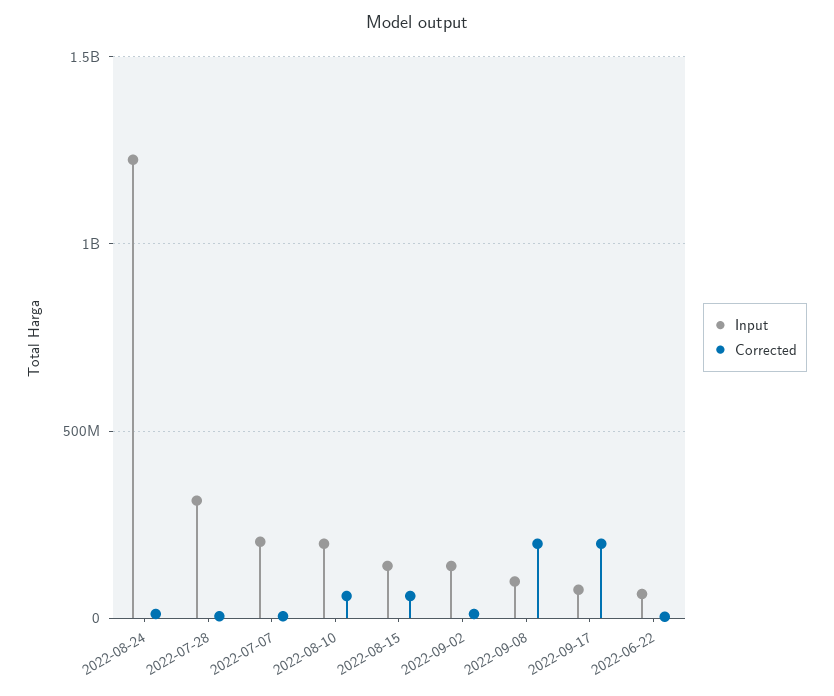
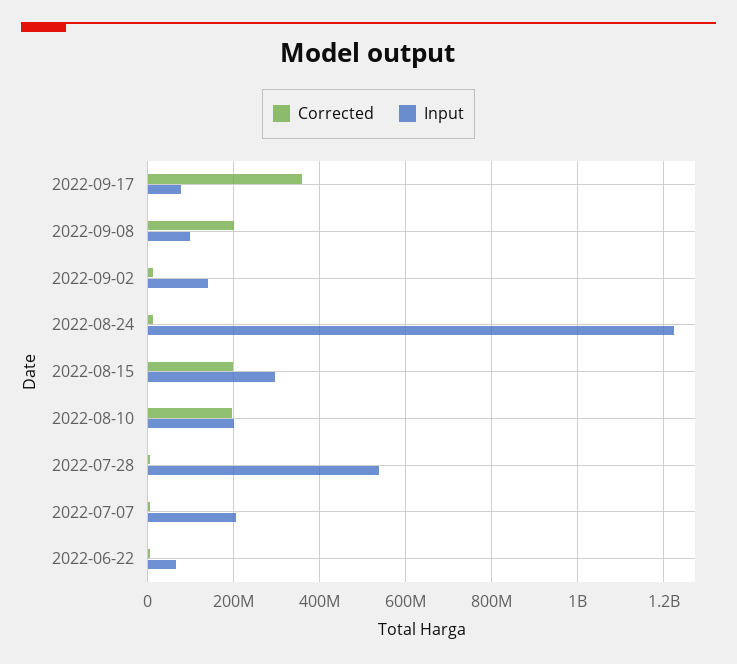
  {
    "Input": {
      "2022-08-24": 1220000000,
-     "2022-07-28": 300000000,
+     "2022-07-28": 540000000,
      "2022-07-07": 200000000,
      "2022-08-10": 200000000,
-     "2022-08-15": 150000000,
+     "2022-08-15": 300000000,
      "2022-09-02": 140000000,
      "2022-09-08": 100000000,
      "2022-09-17": 80000000,
      "2022-06-22": 60000000
    },
    "Corrected": {
      "2022-08-24": 20000000,
      "2022-07-28": 0,
      "2022-07-07": 0,
-     "2022-08-10": 50000000,
+     "2022-08-10": 200000000,
-     "2022-08-15": 50000000,
+     "2022-08-15": 200000000,
      "2022-09-02": 20000000,
      "2022-09-08": 200000000,
-     "2022-09-17": 200000000,
+     "2022-09-17": 360000000,
      "2022-06-22": 0
    }
  }

